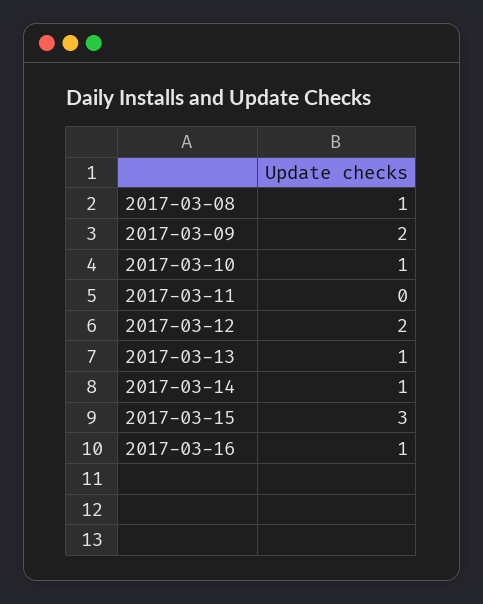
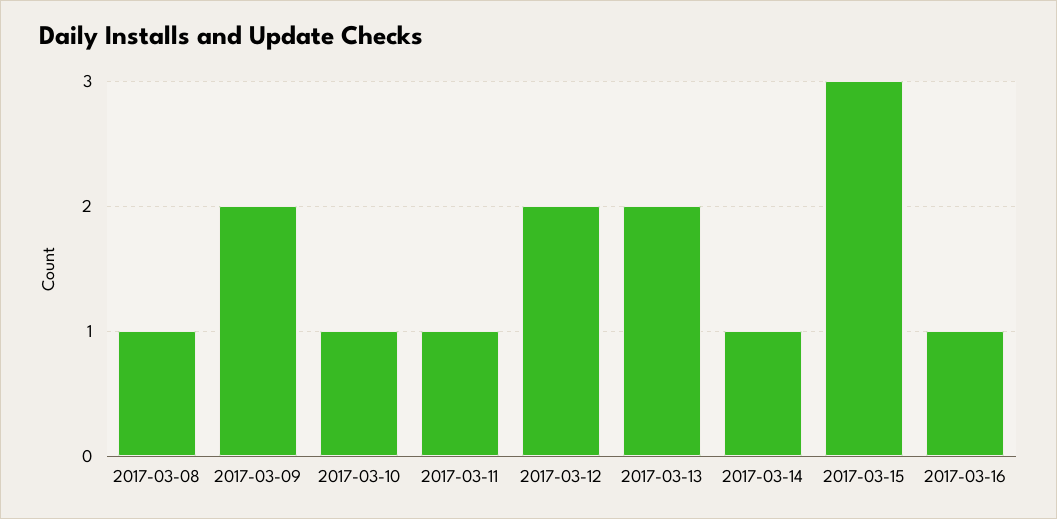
  {
    "2017-03-08": 1,
    "2017-03-09": 2,
    "2017-03-10": 1,
-   "2017-03-11": 0,
+   "2017-03-11": 1,
    "2017-03-12": 2,
-   "2017-03-13": 1,
+   "2017-03-13": 2,
    "2017-03-14": 1,
    "2017-03-15": 3,
    "2017-03-16": 1
  }

